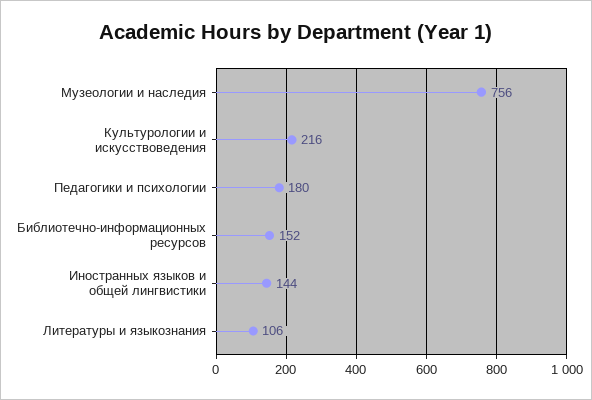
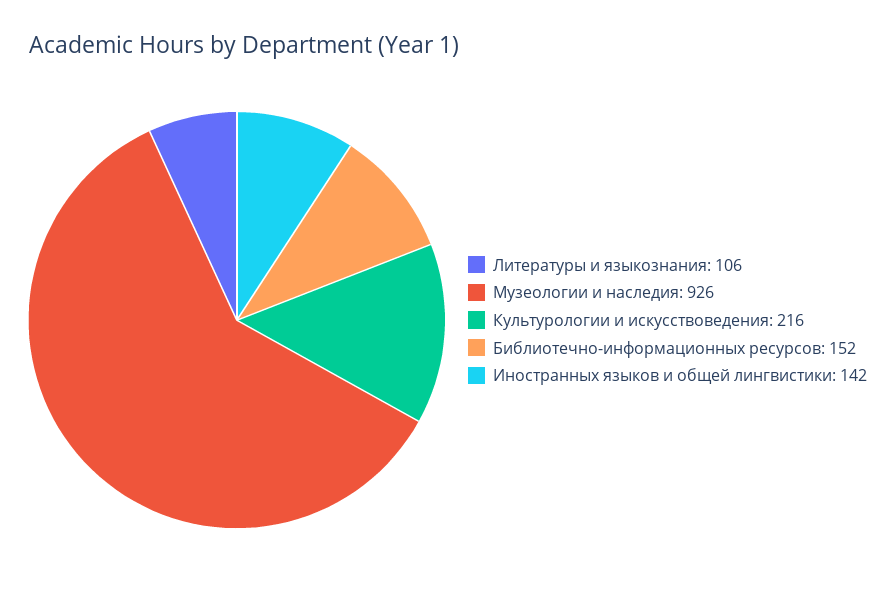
  {
-   "Музеологии и наследия": 756,
+   "Музеологии и наследия": 926,
    "Культурологии и искусствоведения": 216,
-   "Педагогики и психологии": 180,
    "Библиотечно-информационных ресурсов": 152,
-   "Иностранных языков и общей лингвистики": 144,
+   "Иностранных языков и общей лингвистики": 142,
    "Литературы и языкознания": 106
  }

